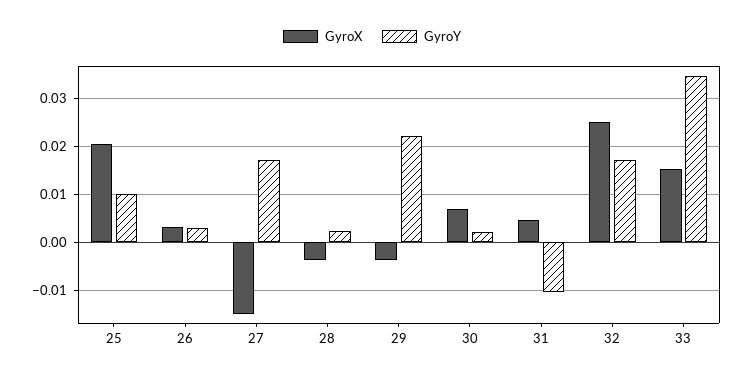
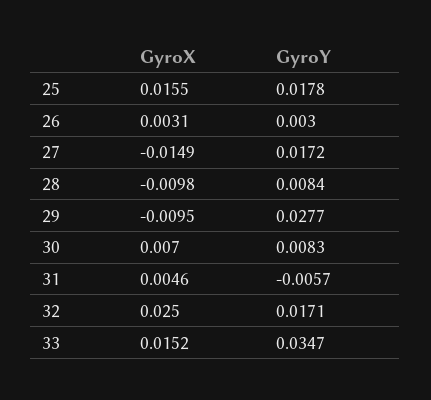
  {
    "GyroX": {
-     "25": 0.02,
+     "25": 0.0155,
      "26": 0.0031,
      "27": -0.0149,
-     "28": -0.004,
+     "28": -0.0098,
-     "29": -0.004,
+     "29": -0.0095,
      "30": 0.007,
      "31": 0.0046,
      "32": 0.025,
      "33": 0.0152
    },
    "GyroY": {
-     "25": 0.01,
+     "25": 0.0178,
      "26": 0.003,
      "27": 0.0172,
-     "28": 0.002,
+     "28": 0.0084,
-     "29": 0.022,
+     "29": 0.0277,
-     "30": 0.002,
+     "30": 0.0083,
-     "31": -0.01,
+     "31": -0.0057,
      "32": 0.0171,
      "33": 0.0347
    }
  }

